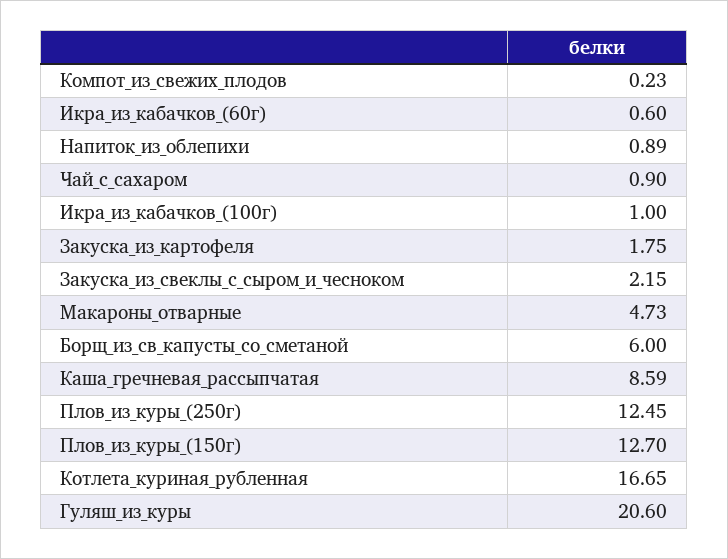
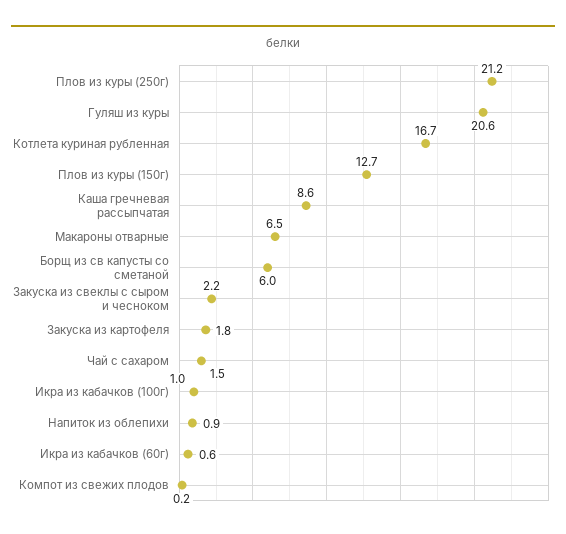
  {
    "Компот_из_свежих_плодов": 0.23,
    "Икра_из_кабачков_(60г)": 0.6,
    "Напиток_из_облепихи": 0.89,
-   "Чай_с_сахаром": 0.9,
+   "Чай_с_сахаром": 1.5,
    "Икра_из_кабачков_(100г)": 1,
    "Закуска_из_картофеля": 1.75,
    "Закуска_из_свеклы_с_сыром_и_чесноком": 2.15,
-   "Макароны_отварные": 4.73,
+   "Макароны_отварные": 6.5,
    "Борщ_из_св_капусты_со_сметаной": 6,
    "Каша_гречневая_рассыпчатая": 8.59,
-   "Плов_из_куры_(250г)": 12.45,
+   "Плов_из_куры_(250г)": 21.2,
    "Плов_из_куры_(150г)": 12.7,
    "Котлета_куриная_рубленная": 16.65,
    "Гуляш_из_куры": 20.6
  }

